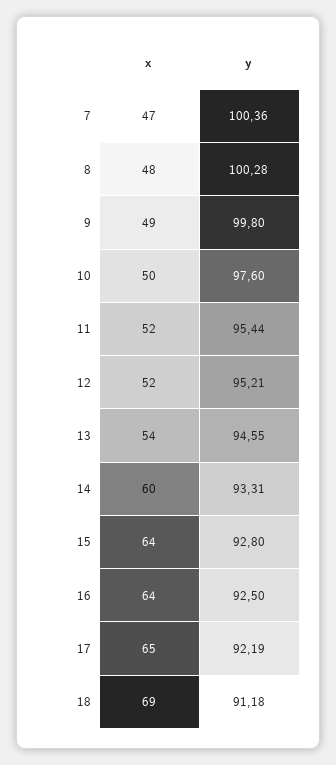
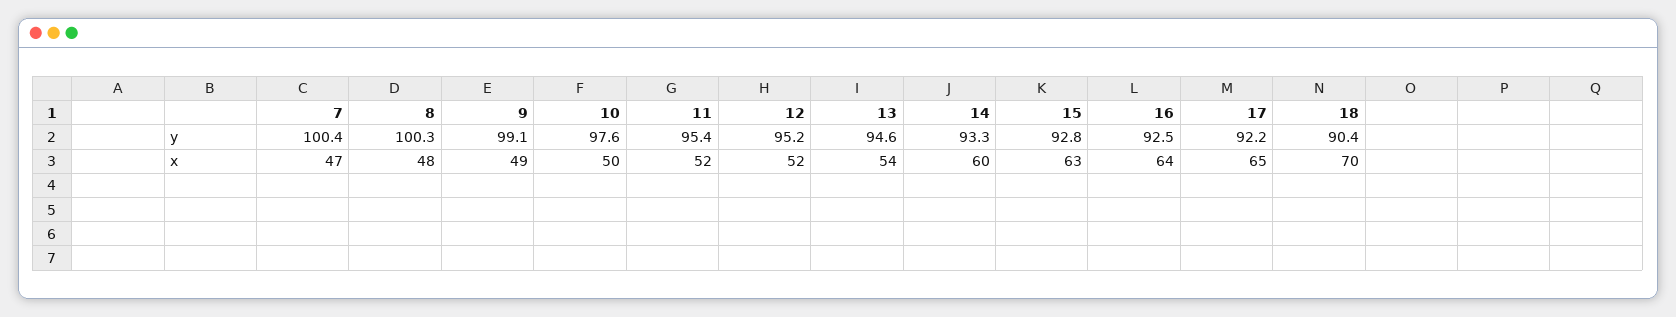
  {
    "x": {
      "7": 47,
      "8": 48,
      "9": 49,
      "10": 50,
      "11": 52,
      "12": 52,
      "13": 54,
      "14": 60,
-     "15": 64,
+     "15": 63,
      "16": 64,
      "17": 65,
-     "18": 69
+     "18": 70
    },
    "y": {
      "7": 100.36,
      "8": 100.28,
-     "9": 99.8,
+     "9": 99.1,
      "10": 97.6,
      "11": 95.44,
      "12": 95.21,
      "13": 94.55,
      "14": 93.31,
      "15": 92.8,
      "16": 92.5,
      "17": 92.19,
-     "18": 91.18
+     "18": 90.4
    }
  }

